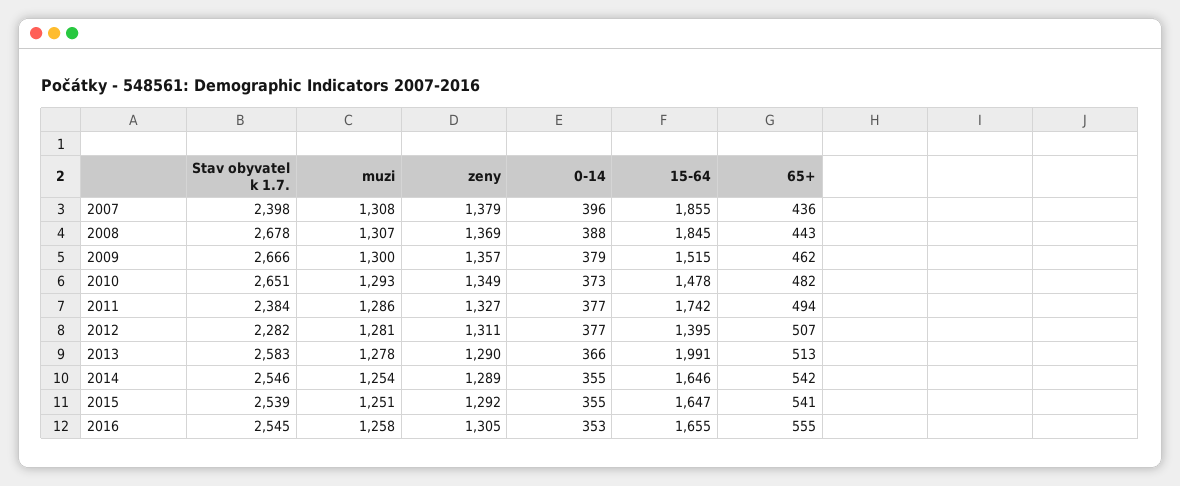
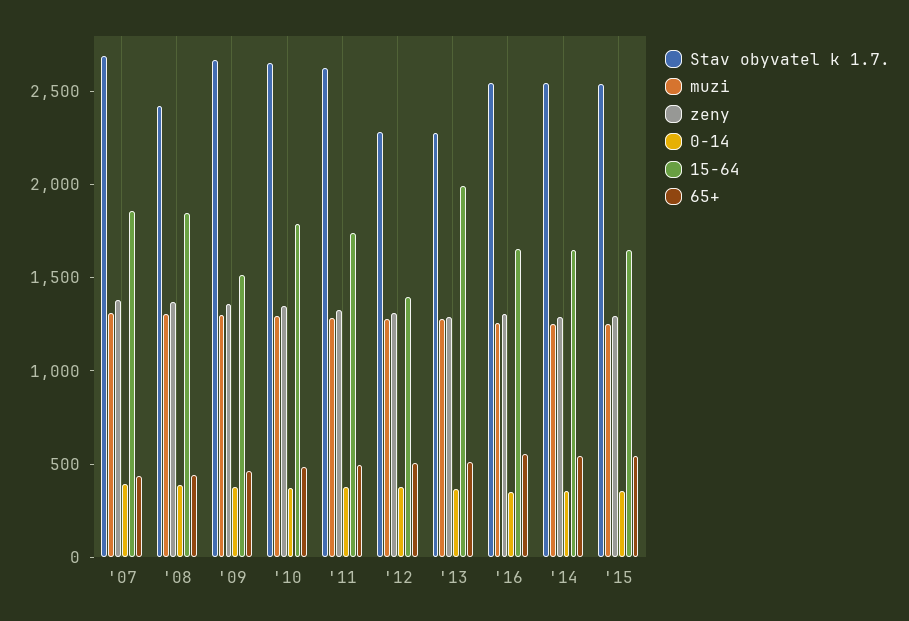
  {
    "Stav obyvatel k 1.7.": {
-     "2007": 2398,
+     "2007": 2700,
-     "2008": 2678,
+     "2008": 2400,
      "2009": 2666,
      "2010": 2651,
-     "2011": 2384,
+     "2011": 2600,
      "2012": 2282,
-     "2013": 2583,
+     "2013": 2300,
      "2014": 2546,
      "2015": 2539,
      "2016": 2545
    },
    "muzi": {
      "2007": 1308,
      "2008": 1307,
      "2009": 1300,
      "2010": 1293,
      "2011": 1286,
      "2012": 1281,
      "2013": 1278,
      "2014": 1254,
      "2015": 1251,
      "2016": 1258
    },
    "zeny": {
      "2007": 1379,
      "2008": 1369,
      "2009": 1357,
      "2010": 1349,
      "2011": 1327,
      "2012": 1311,
      "2013": 1290,
      "2014": 1289,
      "2015": 1292,
      "2016": 1305
    },
    "0-14": {
      "2007": 396,
      "2008": 388,
      "2009": 379,
      "2010": 373,
      "2011": 377,
      "2012": 377,
      "2013": 366,
      "2014": 355,
      "2015": 355,
      "2016": 353
    },
    "15-64": {
      "2007": 1855,
      "2008": 1845,
      "2009": 1515,
-     "2010": 1478,
+     "2010": 1800,
      "2011": 1742,
      "2012": 1395,
      "2013": 1991,
      "2014": 1646,
      "2015": 1647,
      "2016": 1655
    },
    "65+": {
      "2007": 436,
      "2008": 443,
      "2009": 462,
      "2010": 482,
      "2011": 494,
      "2012": 507,
      "2013": 513,
      "2014": 542,
      "2015": 541,
      "2016": 555
    }
  }

